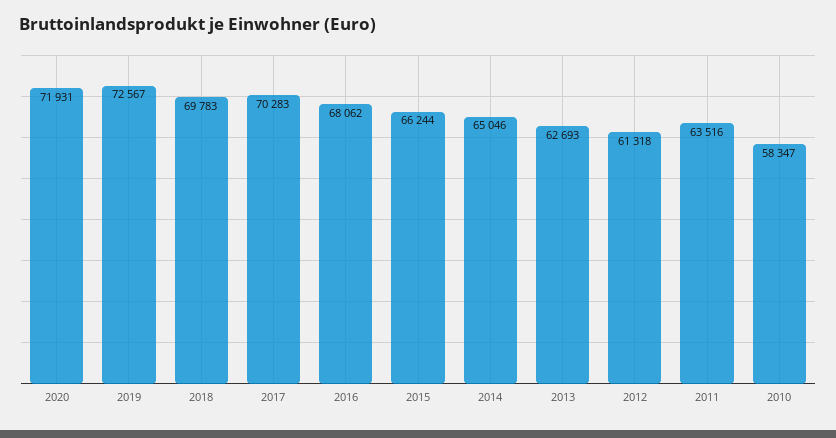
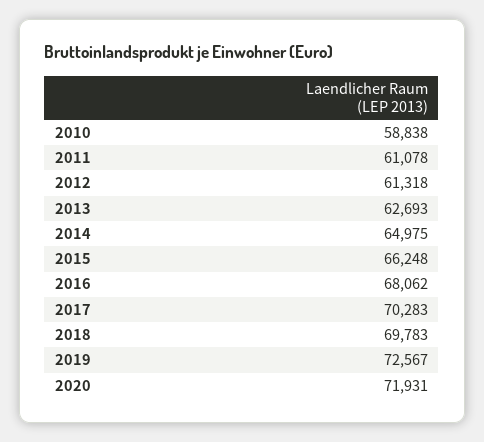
  {
    "2020": 71931,
    "2019": 72567,
    "2018": 69783,
    "2017": 70283,
    "2016": 68062,
-   "2015": 66244,
+   "2015": 66248,
-   "2014": 65046,
+   "2014": 64975,
    "2013": 62693,
    "2012": 61318,
-   "2011": 63516,
+   "2011": 61078,
-   "2010": 58347
+   "2010": 58838
  }

